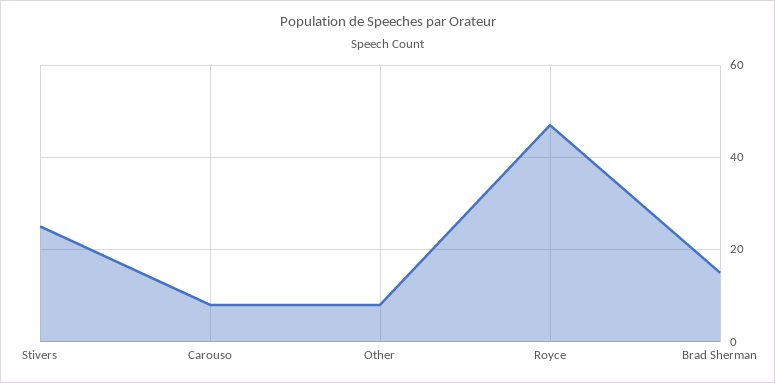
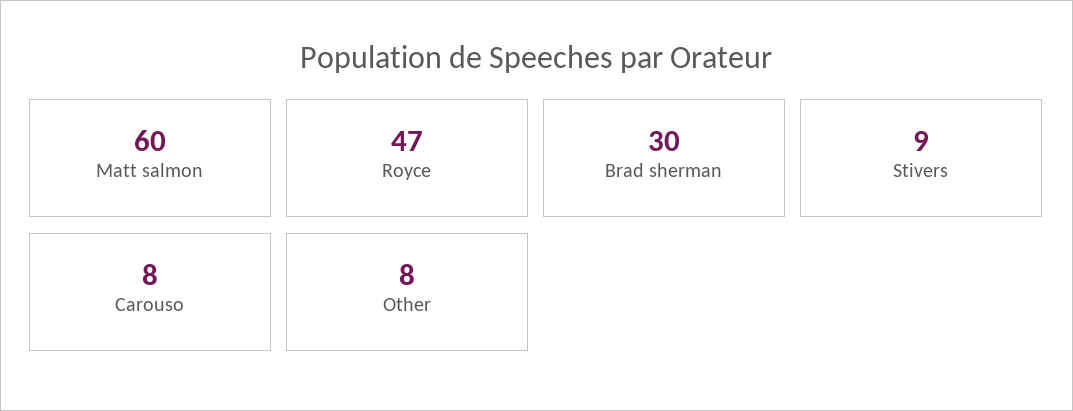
  {
-   "Stivers": 25,
+   "Stivers": 9,
    "Carouso": 8,
    "Other": 8,
    "Royce": 47,
-   "Brad Sherman": 15
+   "Brad Sherman": 30,
+   "Matt salmon": 60
  }

